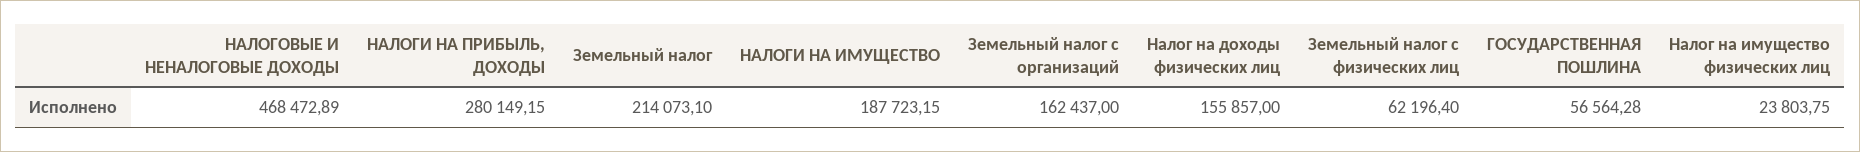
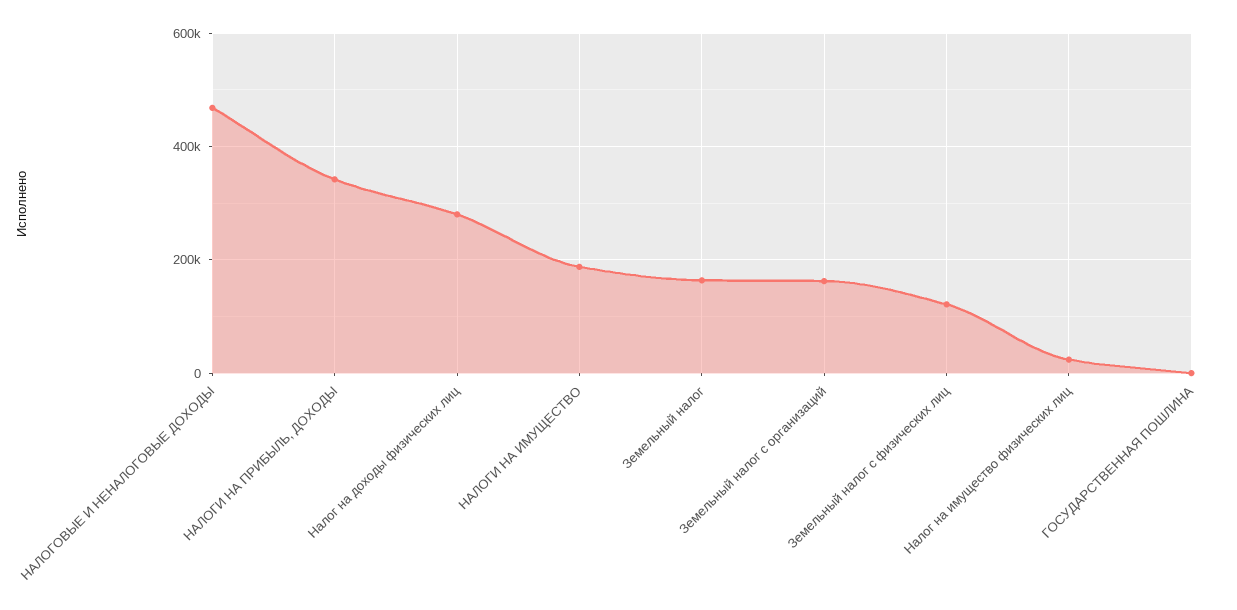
  {
    "НАЛОГОВЫЕ И НЕНАЛОГОВЫЕ ДОХОДЫ": 468472.89,
-   "НАЛОГИ НА ПРИБЫЛЬ, ДОХОДЫ": 280149.15,
+   "НАЛОГИ НА ПРИБЫЛЬ, ДОХОДЫ": 340000,
-   "Земельный налог": 214073.1,
+   "Земельный налог": 160000,
    "НАЛОГИ НА ИМУЩЕСТВО": 187723.15,
    "Земельный налог с организаций": 162437,
-   "Налог на доходы физических лиц": 155857,
+   "Налог на доходы физических лиц": 280000,
-   "Земельный налог с физических лиц": 62196.4,
+   "Земельный налог с физических лиц": 120000,
-   "ГОСУДАРСТВЕННАЯ ПОШЛИНА": 56564.28,
+   "ГОСУДАРСТВЕННАЯ ПОШЛИНА": 0,
    "Налог на имущество физических лиц": 23803.75
  }

